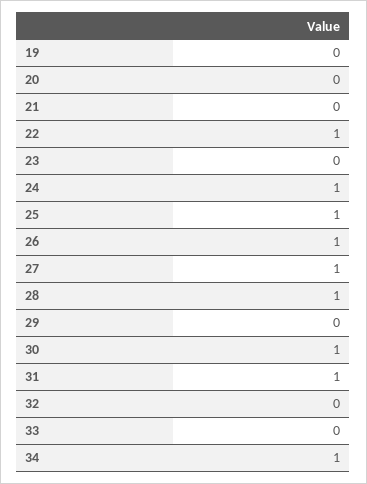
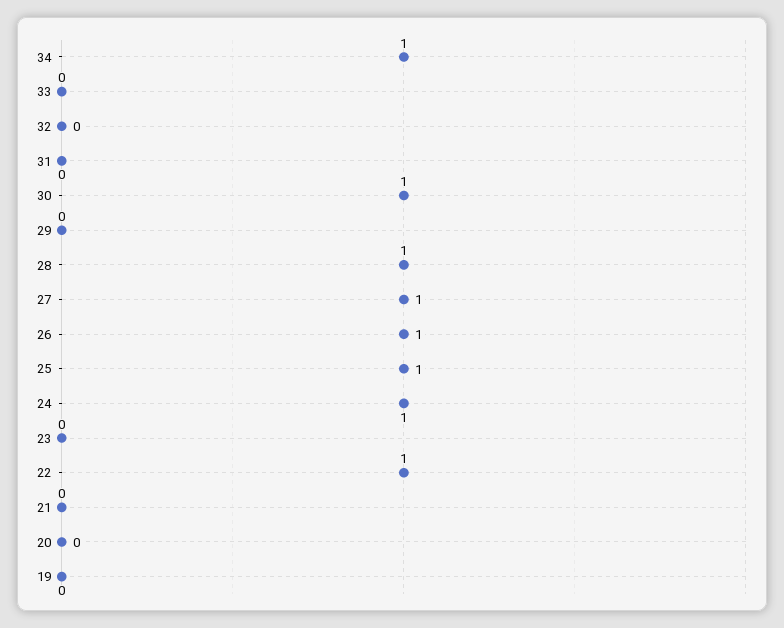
  {
    "19": 0,
    "20": 0,
    "21": 0,
    "22": 1,
    "23": 0,
    "24": 1,
    "25": 1,
    "26": 1,
    "27": 1,
    "28": 1,
    "29": 0,
    "30": 1,
-   "31": 1,
+   "31": 0,
    "32": 0,
    "33": 0,
    "34": 1
  }

